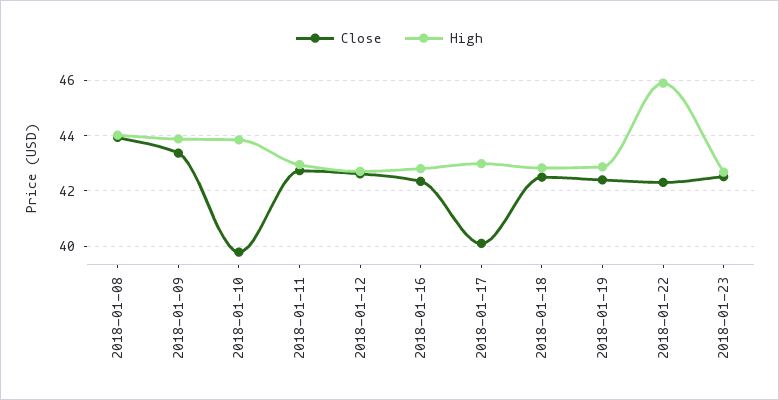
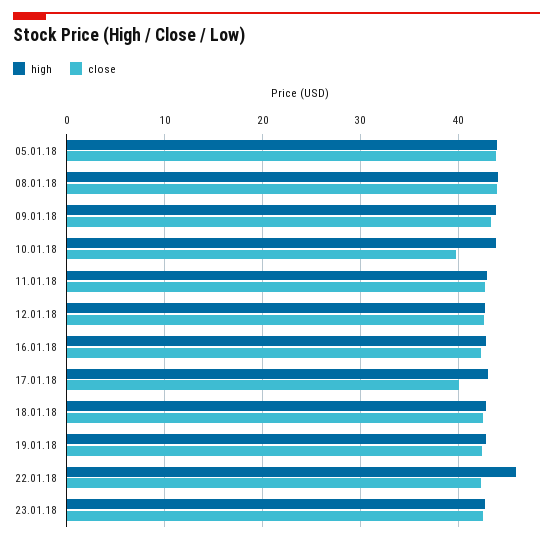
  {
    "Close": {
      "2018-01-08": 44,
      "2018-01-09": 43.25,
      "2018-01-10": 39.75,
      "2018-01-11": 42.75,
      "2018-01-12": 42.5,
      "2018-01-16": 42.25,
      "2018-01-17": 40,
      "2018-01-18": 42.5,
      "2018-01-19": 42.5,
      "2018-01-22": 42.25,
-     "2018-01-23": 42.5
+     "2018-01-23": 42.5,
+     "05.01.18": 44
    },
    "High": {
      "2018-01-08": 44,
      "2018-01-09": 44,
      "2018-01-10": 43.75,
      "2018-01-11": 43,
      "2018-01-12": 42.75,
      "2018-01-16": 42.75,
      "2018-01-17": 43,
      "2018-01-18": 42.75,
      "2018-01-19": 42.75,
      "2018-01-22": 46,
-     "2018-01-23": 42.75
+     "2018-01-23": 42.75,
+     "05.01.18": 44
    }
  }

